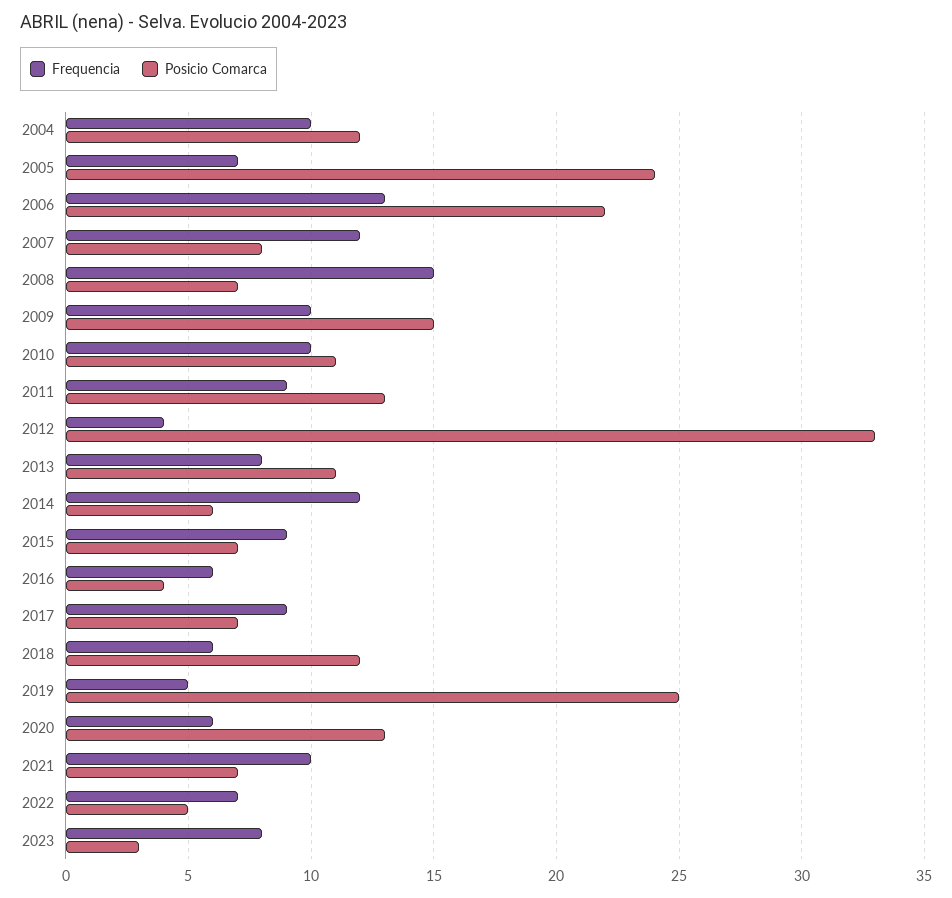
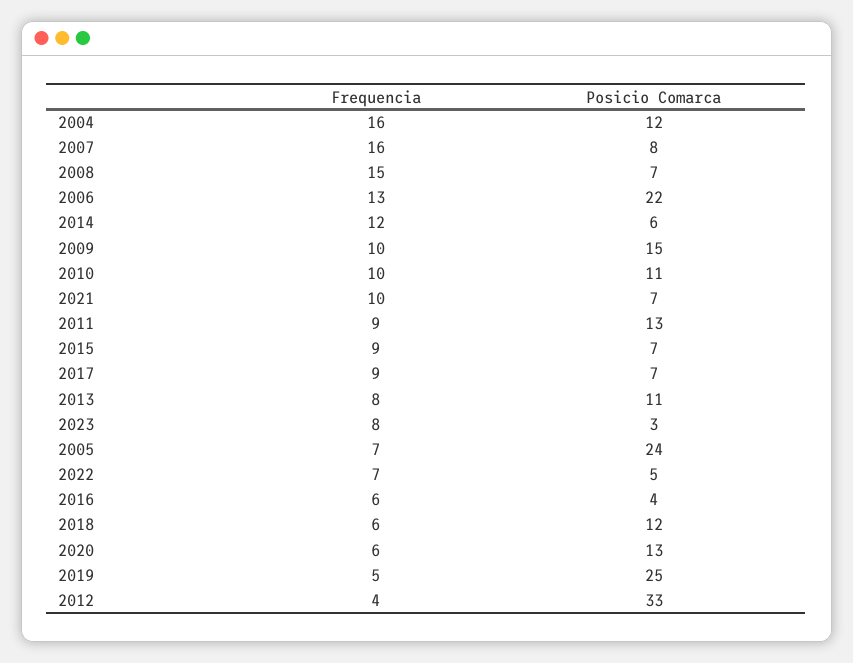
  {
    "Frequencia": {
-     "2004": 10,
+     "2004": 16,
      "2005": 7,
      "2006": 13,
-     "2007": 12,
+     "2007": 16,
      "2008": 15,
      "2009": 10,
      "2010": 10,
      "2011": 9,
      "2012": 4,
      "2013": 8,
      "2014": 12,
      "2015": 9,
      "2016": 6,
      "2017": 9,
      "2018": 6,
      "2019": 5,
      "2020": 6,
      "2021": 10,
      "2022": 7,
      "2023": 8
    },
    "Posicio Comarca": {
      "2004": 12,
      "2005": 24,
      "2006": 22,
      "2007": 8,
      "2008": 7,
      "2009": 15,
      "2010": 11,
      "2011": 13,
      "2012": 33,
      "2013": 11,
      "2014": 6,
      "2015": 7,
      "2016": 4,
      "2017": 7,
      "2018": 12,
      "2019": 25,
      "2020": 13,
      "2021": 7,
      "2022": 5,
      "2023": 3
    }
  }

